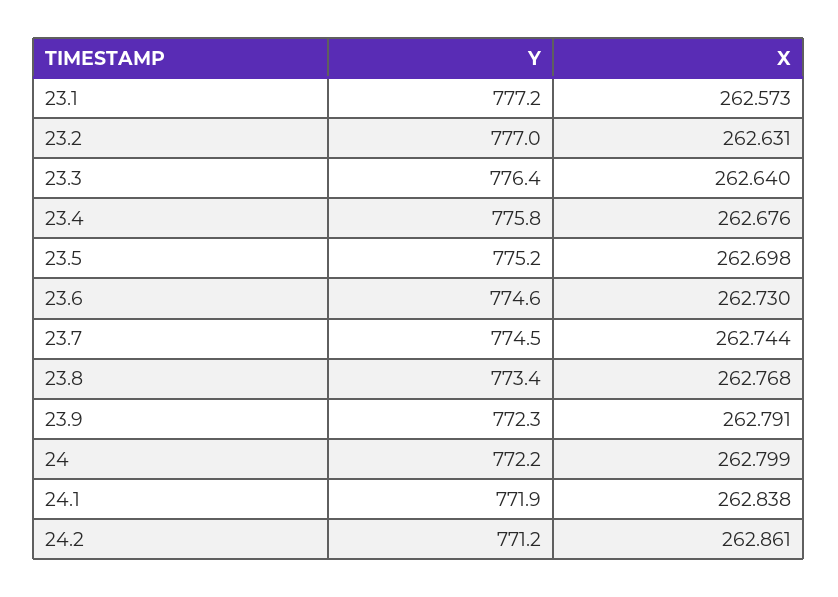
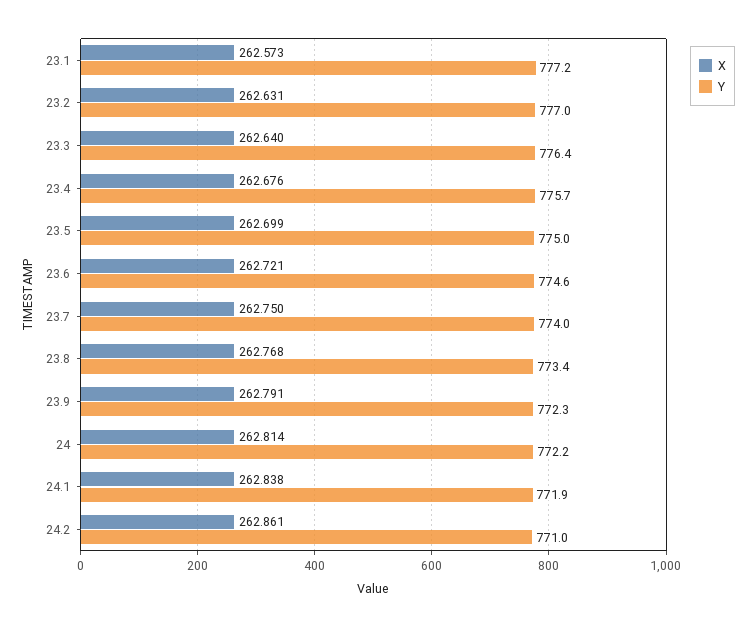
  {
    "Y": {
      "23.1": 777.2,
      "23.2": 777,
      "23.3": 776.4,
-     "23.4": 775.8,
+     "23.4": 775.7,
-     "23.5": 775.2,
+     "23.5": 775,
      "23.6": 774.6,
-     "23.7": 774.5,
+     "23.7": 774,
      "23.8": 773.4,
      "23.9": 772.3,
      "24": 772.2,
      "24.1": 771.9,
-     "24.2": 771.2
+     "24.2": 771
    },
    "X": {
      "23.1": 262.573,
      "23.2": 262.631,
      "23.3": 262.64,
      "23.4": 262.676,
-     "23.5": 262.698,
+     "23.5": 262.699,
-     "23.6": 262.73,
+     "23.6": 262.721,
-     "23.7": 262.744,
+     "23.7": 262.75,
      "23.8": 262.768,
      "23.9": 262.791,
-     "24": 262.799,
+     "24": 262.814,
      "24.1": 262.838,
      "24.2": 262.861
    }
  }

